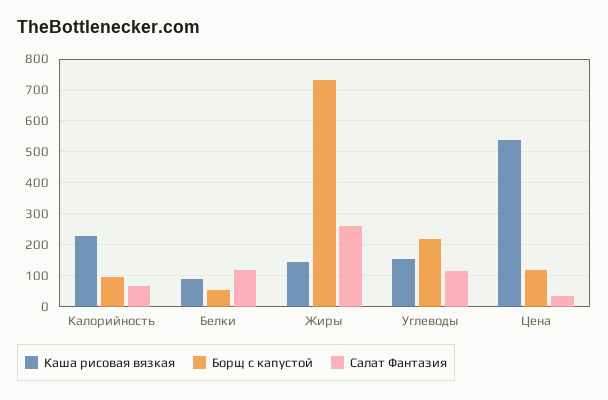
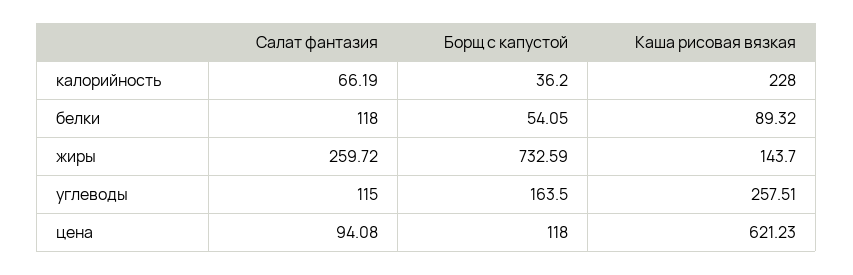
  {
    "Каша рисовая вязкая": {
      "Калорийность": 228,
      "Белки": 89.32,
      "Жиры": 143.7,
-     "Углеводы": 160,
+     "Углеводы": 257.51,
-     "Цена": 540
+     "Цена": 621.23
    },
    "Борщ с капустой": {
-     "Калорийность": 100,
+     "Калорийность": 36.2,
      "Белки": 54.05,
      "Жиры": 732.59,
-     "Углеводы": 220,
+     "Углеводы": 163.5,
      "Цена": 118
    },
    "Салат Фантазия": {
      "Калорийность": 66.19,
      "Белки": 118,
      "Жиры": 259.72,
      "Углеводы": 115,
-     "Цена": 40
+     "Цена": 94.08
    }
  }

